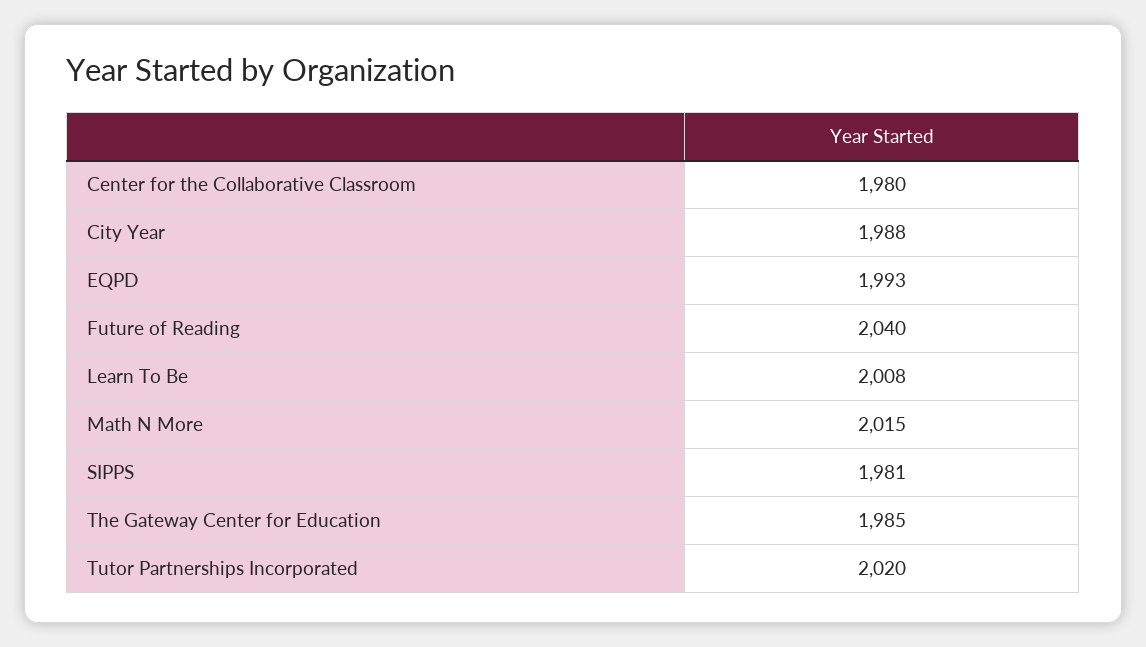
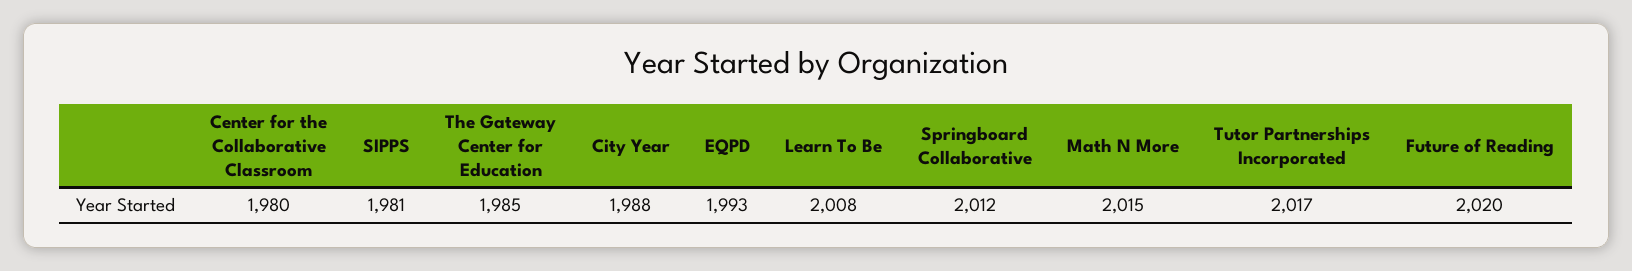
  {
    "Center for the Collaborative Classroom": 1980,
    "City Year": 1988,
    "EQPD": 1993,
-   "Future of Reading": 2040,
+   "Future of Reading": 2020,
    "Learn To Be": 2008,
    "Math N More": 2015,
    "SIPPS": 1981,
    "The Gateway Center for Education": 1985,
-   "Tutor Partnerships Incorporated": 2020
+   "Tutor Partnerships Incorporated": 2017,
+   "Springboard Collaborative": 2012
  }

